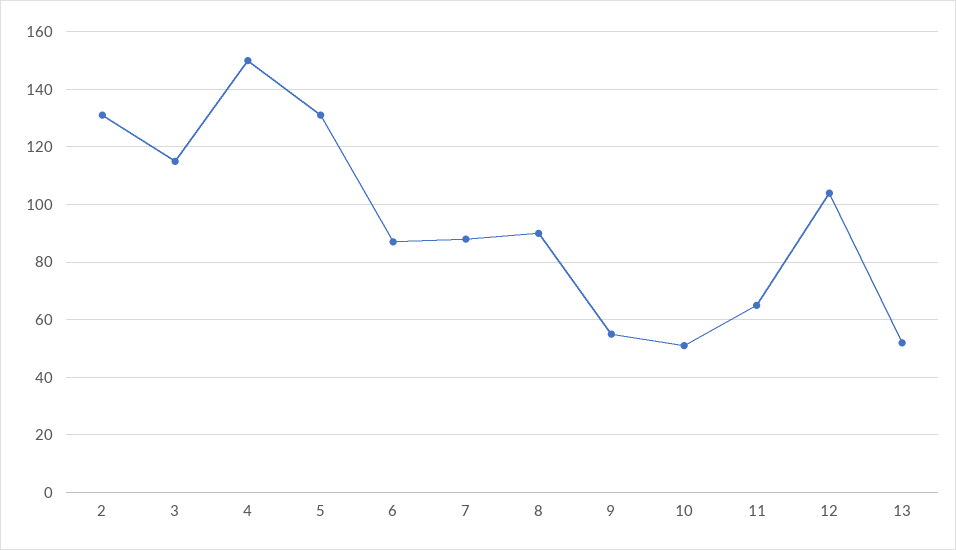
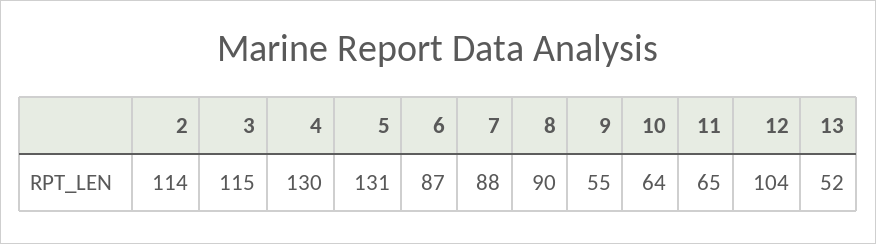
  {
-   "2": 130,
+   "2": 114,
    "3": 115,
-   "4": 150,
+   "4": 130,
    "5": 131,
    "6": 87,
    "7": 88,
    "8": 90,
    "9": 55,
-   "10": 50,
+   "10": 64,
    "11": 65,
    "12": 104,
    "13": 52
  }

